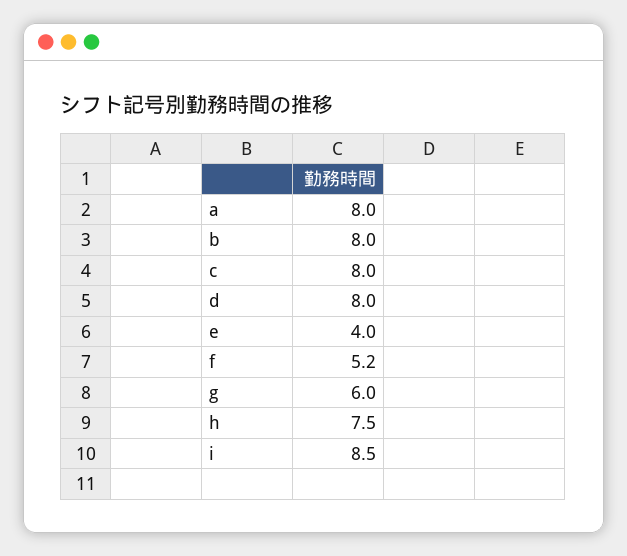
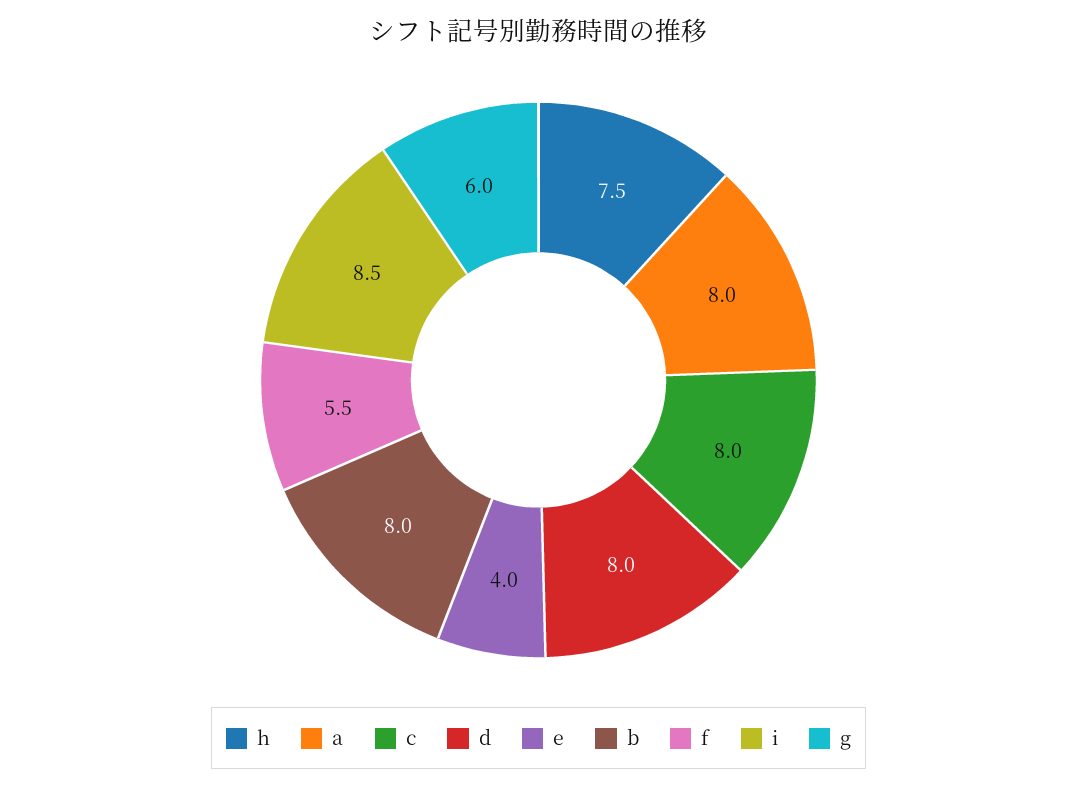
  {
    "a": 8,
    "b": 8,
    "c": 8,
    "d": 8,
    "e": 4,
-   "f": 5.2,
+   "f": 5.5,
    "g": 6,
    "h": 7.5,
    "i": 8.5
  }

